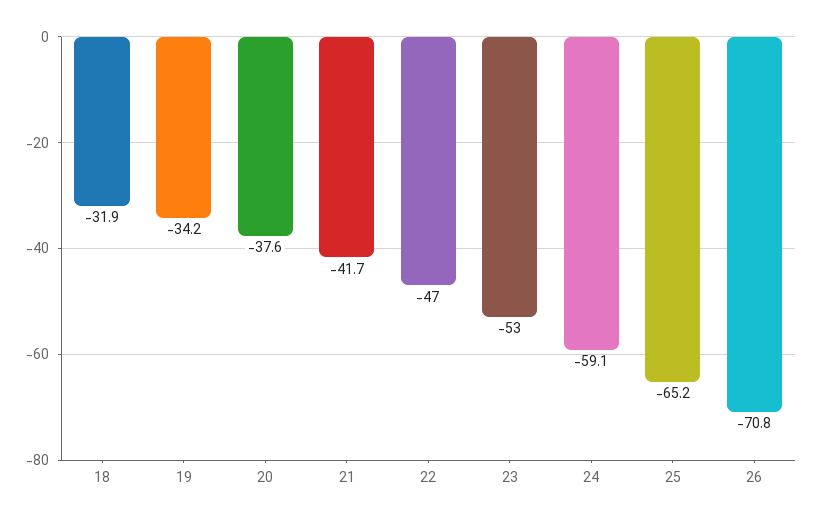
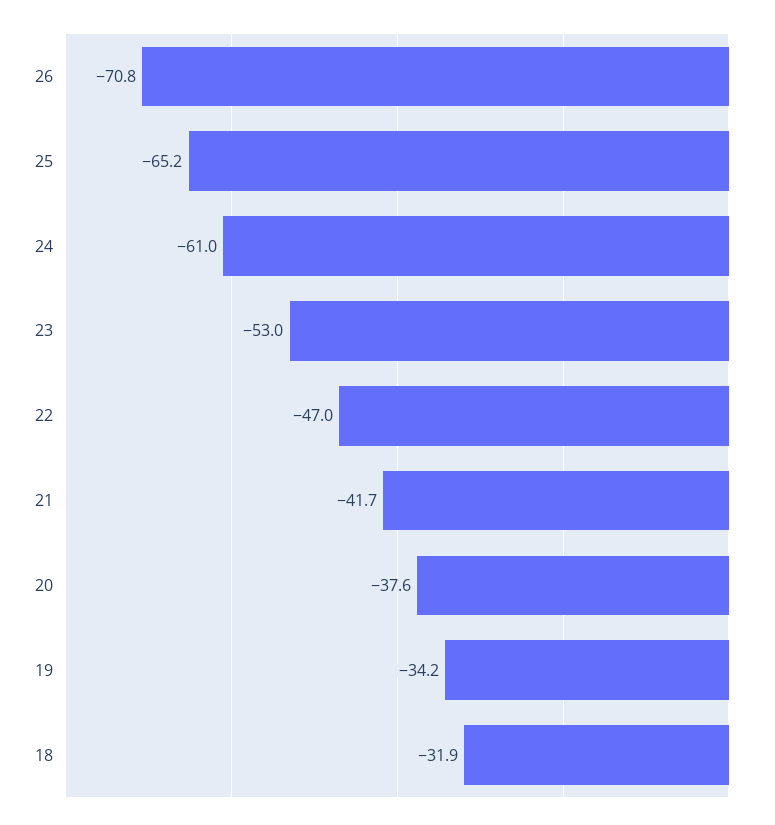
  {
    "18": -31.9,
    "19": -34.2,
    "20": -37.6,
    "21": -41.7,
    "22": -47,
    "23": -53,
-   "24": -59.1,
+   "24": -61,
    "25": -65.2,
    "26": -70.8
  }

